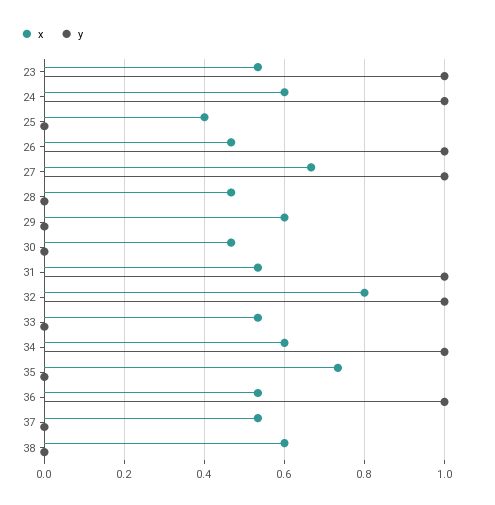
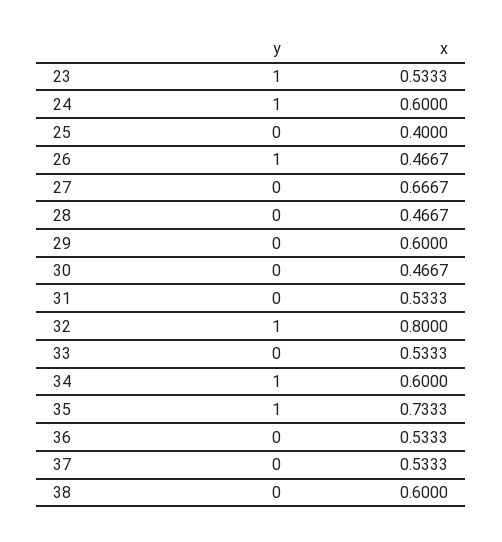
  {
    "x": {
      "23": 0.5333,
      "24": 0.6,
      "25": 0.4,
      "26": 0.4667,
      "27": 0.6667,
      "28": 0.4667,
      "29": 0.6,
      "30": 0.4667,
      "31": 0.5333,
      "32": 0.8,
      "33": 0.5333,
      "34": 0.6,
      "35": 0.7333,
      "36": 0.5333,
      "37": 0.5333,
      "38": 0.6
    },
    "y": {
      "23": 1,
      "24": 1,
      "25": 0,
      "26": 1,
-     "27": 1,
+     "27": 0,
      "28": 0,
      "29": 0,
      "30": 0,
-     "31": 1,
+     "31": 0,
      "32": 1,
      "33": 0,
      "34": 1,
-     "35": 0,
+     "35": 1,
-     "36": 1,
+     "36": 0,
      "37": 0,
      "38": 0
    }
  }

